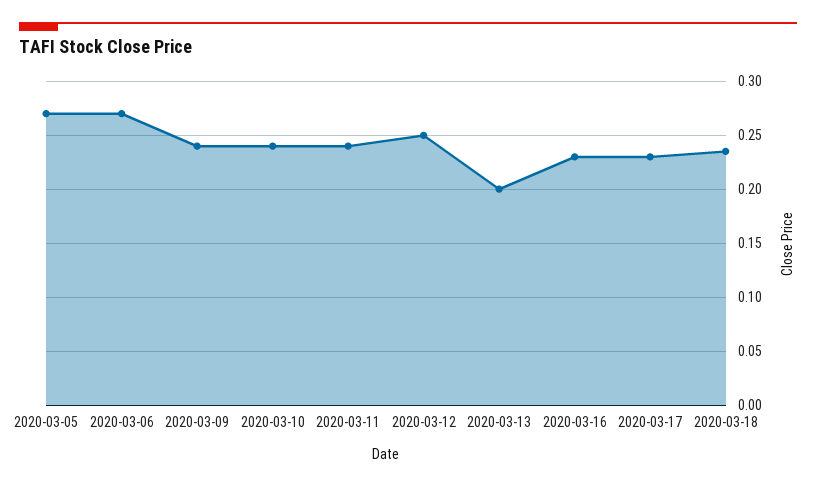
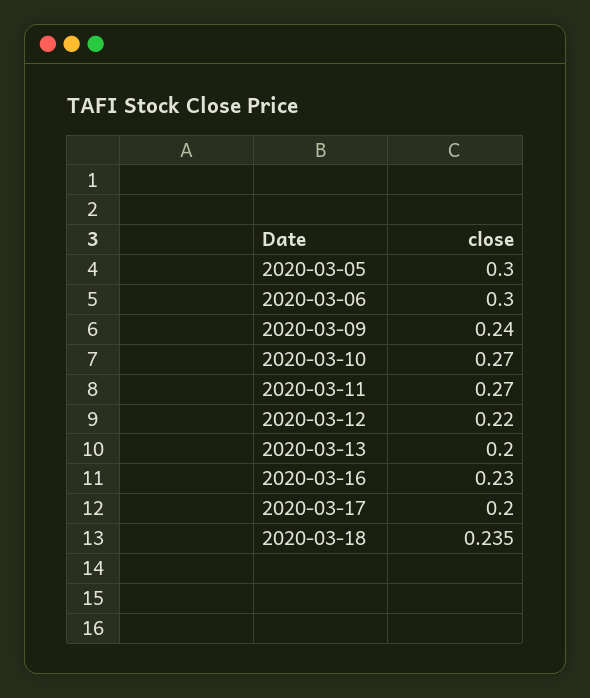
  {
-   "2020-03-05": 0.27,
+   "2020-03-05": 0.3,
-   "2020-03-06": 0.27,
+   "2020-03-06": 0.3,
    "2020-03-09": 0.24,
-   "2020-03-10": 0.24,
+   "2020-03-10": 0.27,
-   "2020-03-11": 0.24,
+   "2020-03-11": 0.27,
-   "2020-03-12": 0.25,
+   "2020-03-12": 0.22,
    "2020-03-13": 0.2,
    "2020-03-16": 0.23,
-   "2020-03-17": 0.23,
+   "2020-03-17": 0.2,
    "2020-03-18": 0.235
  }

